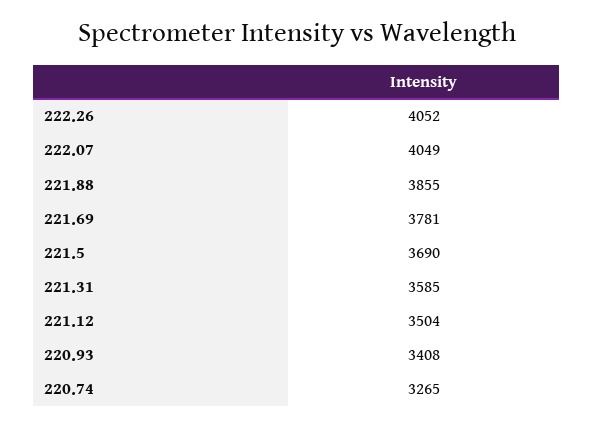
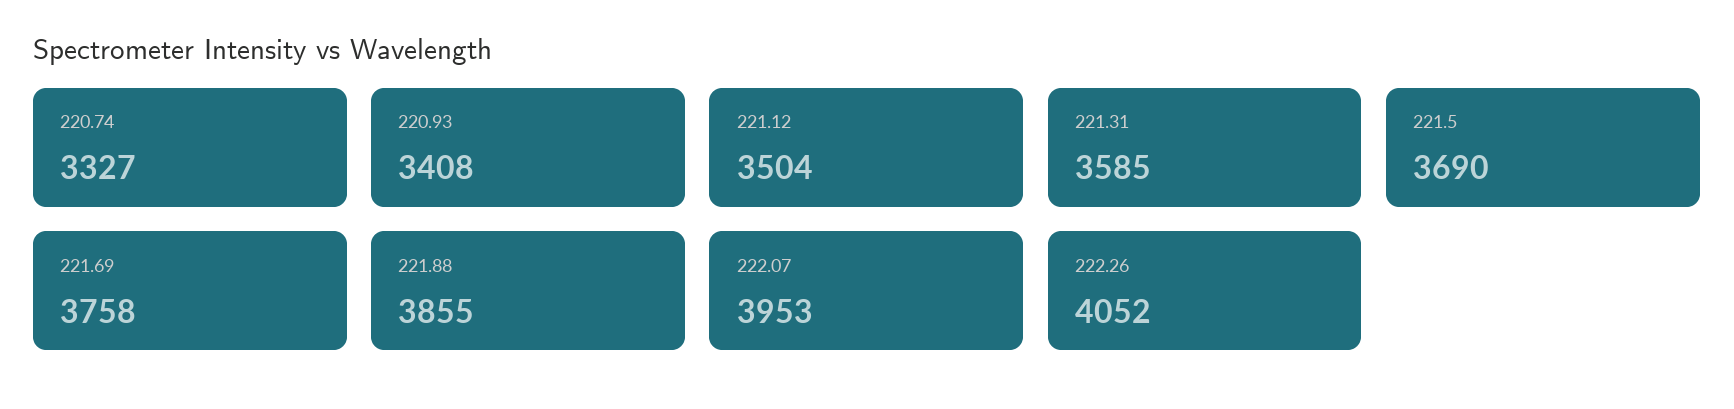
  {
    "222.26": 4052,
-   "222.07": 4049,
+   "222.07": 3953,
    "221.88": 3855,
-   "221.69": 3781,
+   "221.69": 3758,
    "221.5": 3690,
    "221.31": 3585,
    "221.12": 3504,
    "220.93": 3408,
-   "220.74": 3265
+   "220.74": 3327
  }

